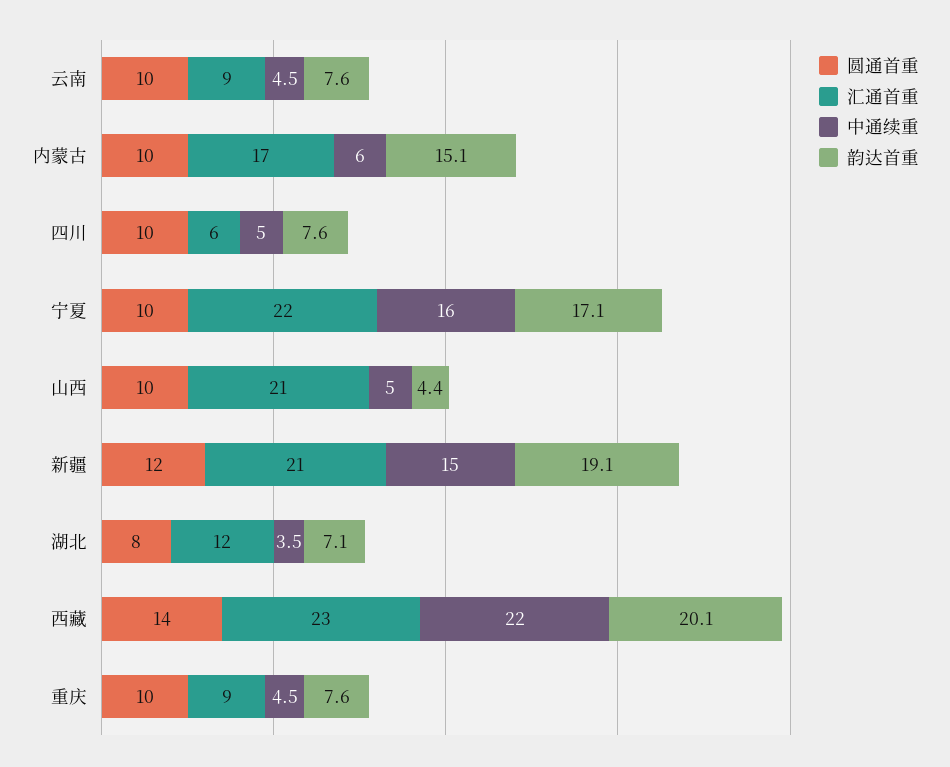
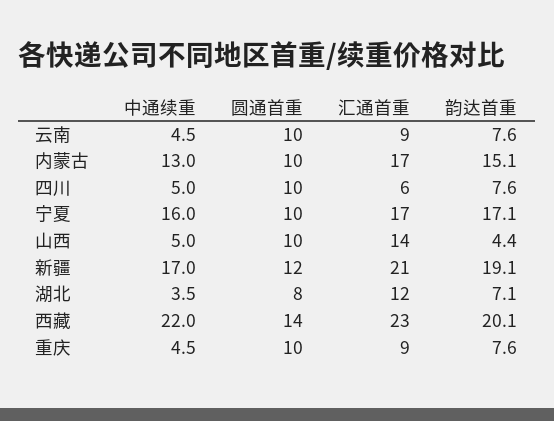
  {
    "圆通首重": {
      "云南": 10,
      "内蒙古": 10,
      "四川": 10,
      "宁夏": 10,
      "山西": 10,
      "新疆": 12,
      "湖北": 8,
      "西藏": 14,
      "重庆": 10
    },
    "汇通首重": {
      "云南": 9,
      "内蒙古": 17,
      "四川": 6,
-     "宁夏": 22,
+     "宁夏": 17,
-     "山西": 21,
+     "山西": 14,
      "新疆": 21,
      "湖北": 12,
      "西藏": 23,
      "重庆": 9
    },
    "中通续重": {
      "云南": 4.5,
-     "内蒙古": 6,
+     "内蒙古": 13,
      "四川": 5,
      "宁夏": 16,
      "山西": 5,
-     "新疆": 15,
+     "新疆": 17,
      "湖北": 3.5,
      "西藏": 22,
      "重庆": 4.5
    },
    "韵达首重": {
      "云南": 7.6,
      "内蒙古": 15.1,
      "四川": 7.6,
      "宁夏": 17.1,
      "山西": 4.4,
      "新疆": 19.1,
      "湖北": 7.1,
      "西藏": 20.1,
      "重庆": 7.6
    }
  }

